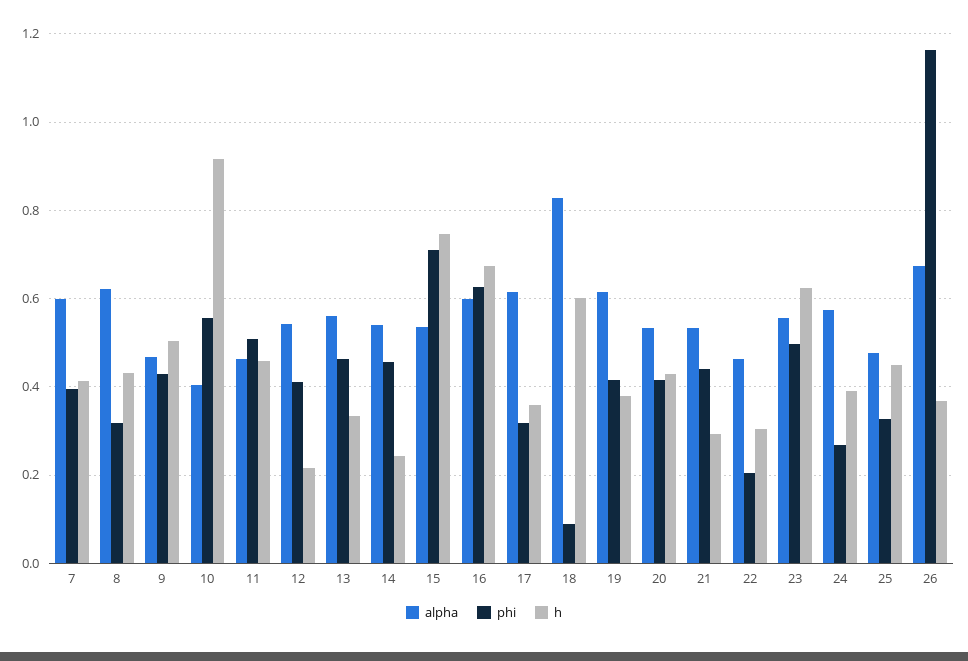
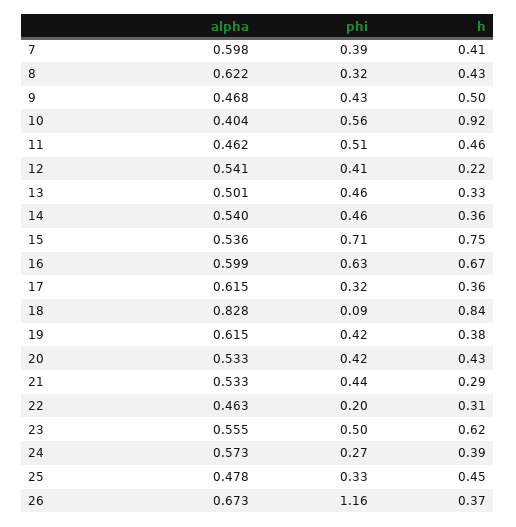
  {
    "alpha": {
      "7": 0.598,
      "8": 0.622,
      "9": 0.468,
      "10": 0.404,
      "11": 0.462,
      "12": 0.541,
-     "13": 0.56,
+     "13": 0.501,
      "14": 0.54,
      "15": 0.536,
      "16": 0.599,
      "17": 0.615,
      "18": 0.828,
      "19": 0.615,
      "20": 0.533,
      "21": 0.533,
      "22": 0.463,
      "23": 0.555,
      "24": 0.573,
      "25": 0.478,
      "26": 0.673
    },
    "phi": {
      "7": 0.39,
      "8": 0.32,
      "9": 0.43,
      "10": 0.56,
      "11": 0.51,
      "12": 0.41,
      "13": 0.46,
      "14": 0.46,
      "15": 0.71,
      "16": 0.63,
      "17": 0.32,
      "18": 0.09,
      "19": 0.42,
      "20": 0.42,
      "21": 0.44,
      "22": 0.2,
      "23": 0.5,
      "24": 0.27,
      "25": 0.33,
      "26": 1.16
    },
    "h": {
      "7": 0.41,
      "8": 0.43,
      "9": 0.5,
      "10": 0.92,
      "11": 0.46,
      "12": 0.22,
      "13": 0.33,
-     "14": 0.24,
+     "14": 0.36,
      "15": 0.75,
      "16": 0.67,
      "17": 0.36,
-     "18": 0.6,
+     "18": 0.84,
      "19": 0.38,
      "20": 0.43,
      "21": 0.29,
      "22": 0.31,
      "23": 0.62,
      "24": 0.39,
      "25": 0.45,
      "26": 0.37
    }
  }

